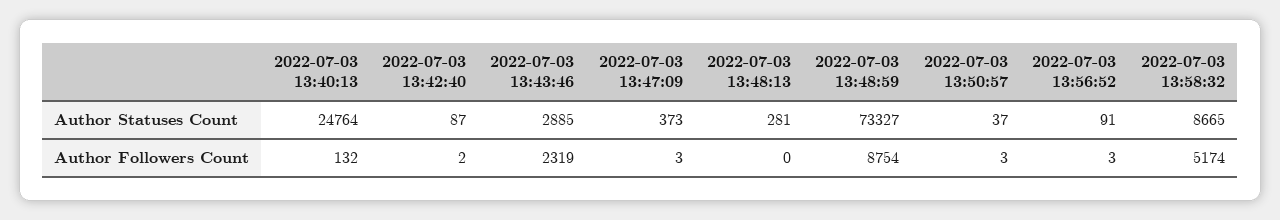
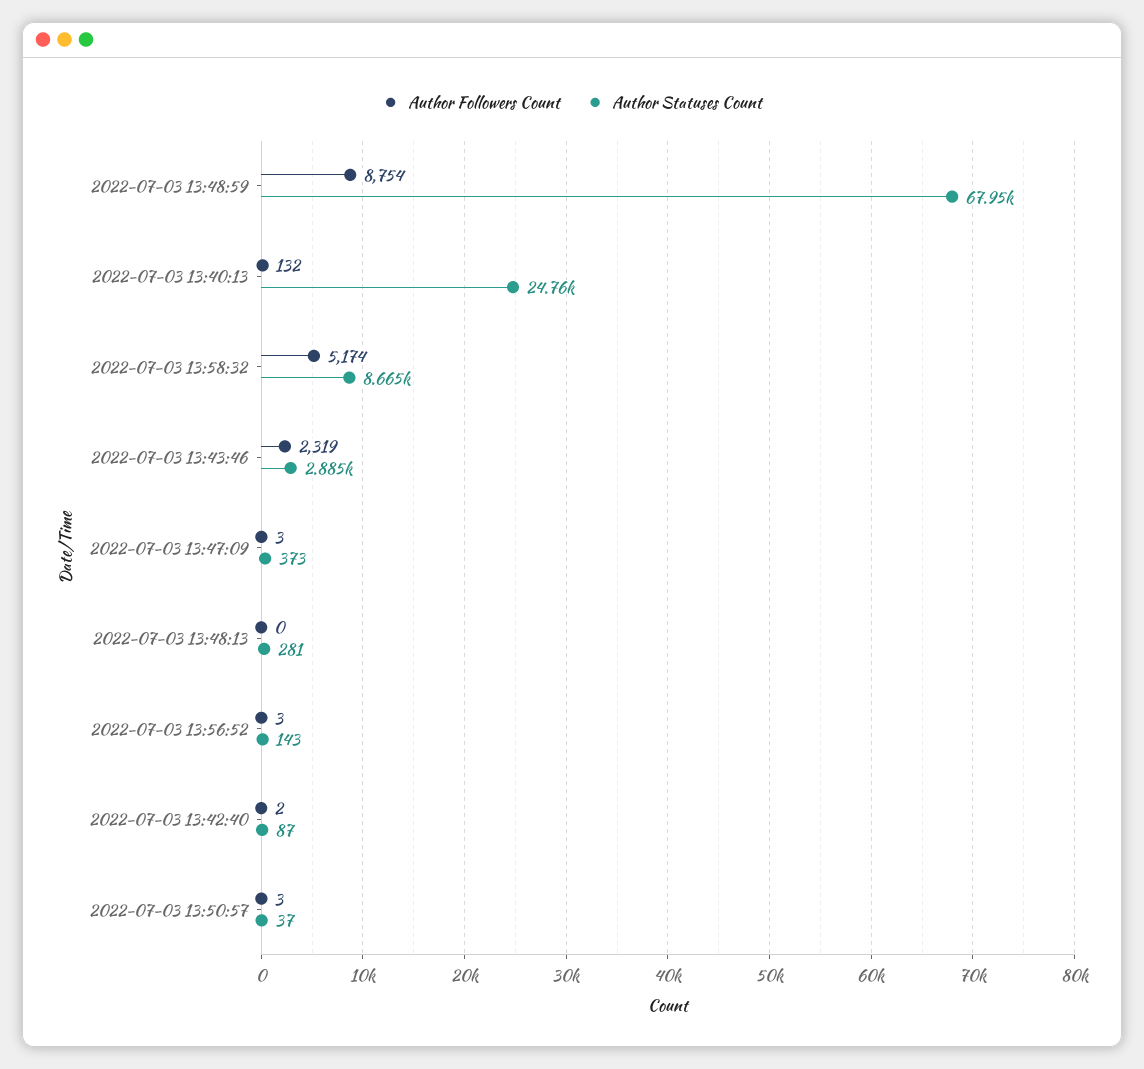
  {
    "Author Statuses Count": {
      "2022-07-03 13:40:13": 24764,
      "2022-07-03 13:42:40": 87,
      "2022-07-03 13:43:46": 2885,
      "2022-07-03 13:47:09": 373,
      "2022-07-03 13:48:13": 281,
-     "2022-07-03 13:48:59": 73327,
+     "2022-07-03 13:48:59": 67950,
      "2022-07-03 13:50:57": 37,
-     "2022-07-03 13:56:52": 91,
+     "2022-07-03 13:56:52": 143,
      "2022-07-03 13:58:32": 8665
    },
    "Author Followers Count": {
      "2022-07-03 13:40:13": 132,
      "2022-07-03 13:42:40": 2,
      "2022-07-03 13:43:46": 2319,
      "2022-07-03 13:47:09": 3,
      "2022-07-03 13:48:13": 0,
      "2022-07-03 13:48:59": 8754,
      "2022-07-03 13:50:57": 3,
      "2022-07-03 13:56:52": 3,
      "2022-07-03 13:58:32": 5174
    }
  }

